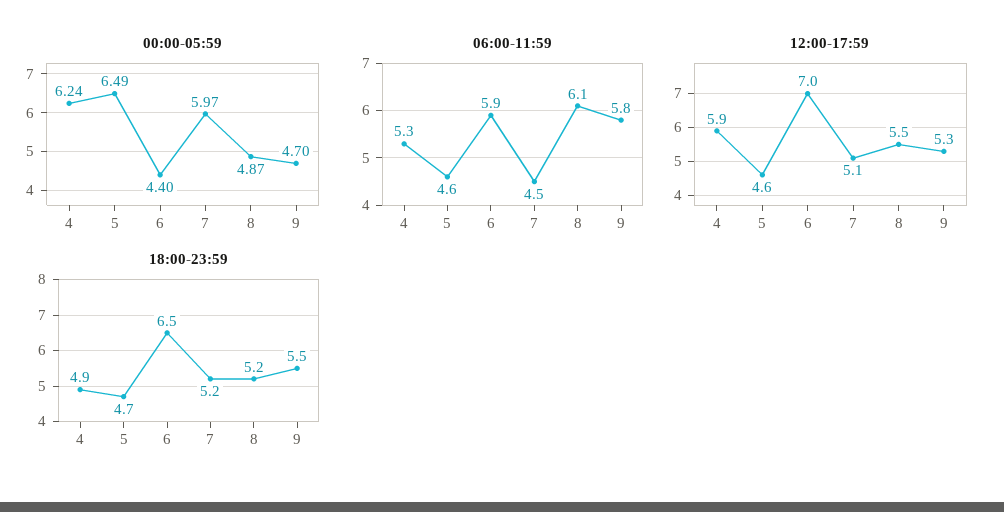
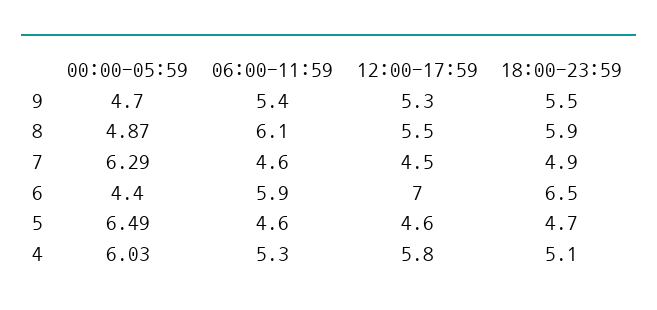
  {
    "00:00-05:59": {
-     "4": 6.24,
+     "4": 6.03,
      "5": 6.49,
      "6": 4.4,
-     "7": 5.97,
+     "7": 6.29,
      "8": 4.87,
      "9": 4.7
    },
    "06:00-11:59": {
      "4": 5.3,
      "5": 4.6,
      "6": 5.9,
-     "7": 4.5,
+     "7": 4.6,
      "8": 6.1,
-     "9": 5.8
+     "9": 5.4
    },
    "12:00-17:59": {
-     "4": 5.9,
+     "4": 5.8,
      "5": 4.6,
      "6": 7,
-     "7": 5.1,
+     "7": 4.5,
      "8": 5.5,
      "9": 5.3
    },
    "18:00-23:59": {
-     "4": 4.9,
+     "4": 5.1,
      "5": 4.7,
      "6": 6.5,
-     "7": 5.2,
+     "7": 4.9,
-     "8": 5.2,
+     "8": 5.9,
      "9": 5.5
    }
  }

